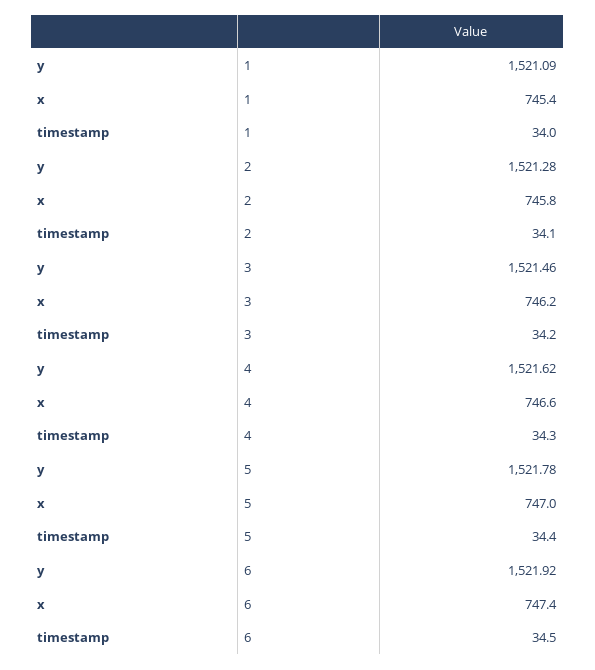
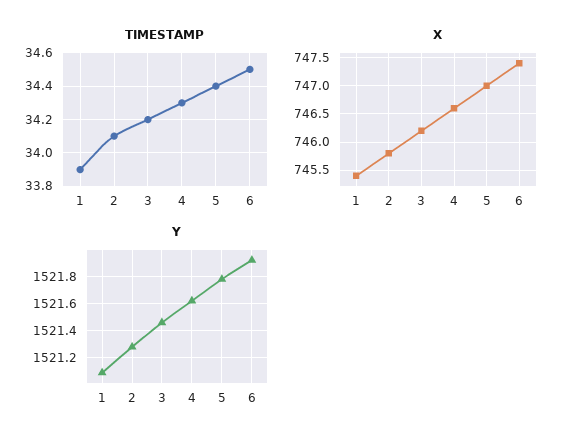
  {
    "y": {
      "1": 1521.09,
      "2": 1521.28,
      "3": 1521.46,
      "4": 1521.62,
      "5": 1521.78,
      "6": 1521.92
    },
    "x": {
      "1": 745.4,
      "2": 745.8,
      "3": 746.2,
      "4": 746.6,
      "5": 747,
      "6": 747.4
    },
    "timestamp": {
-     "1": 34,
+     "1": 33.9,
      "2": 34.1,
      "3": 34.2,
      "4": 34.3,
      "5": 34.4,
      "6": 34.5
    }
  }

